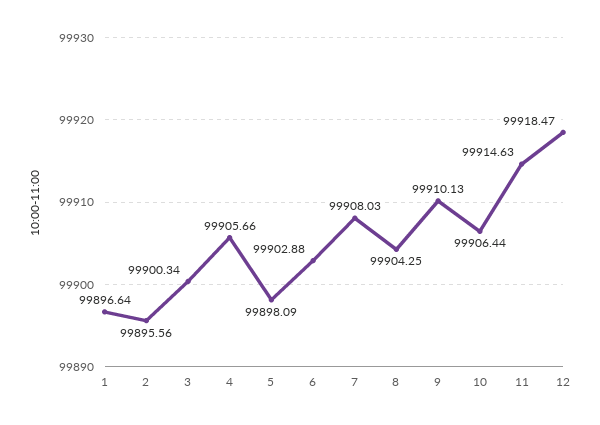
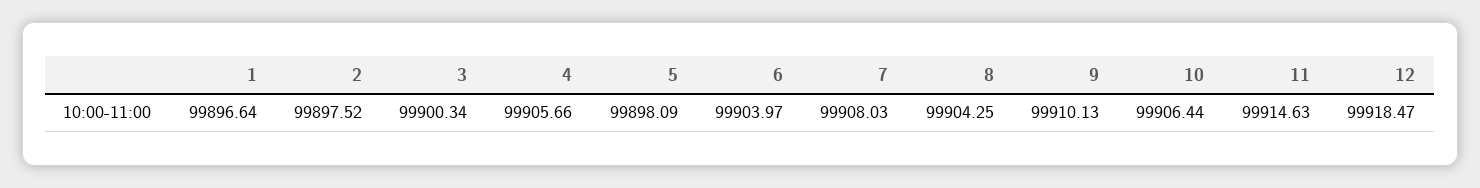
  {
    "1": 99896.64,
-   "2": 99895.56,
+   "2": 99897.52,
    "3": 99900.34,
    "4": 99905.66,
    "5": 99898.09,
-   "6": 99902.88,
+   "6": 99903.97,
    "7": 99908.03,
    "8": 99904.25,
    "9": 99910.13,
    "10": 99906.44,
    "11": 99914.63,
    "12": 99918.47
  }

